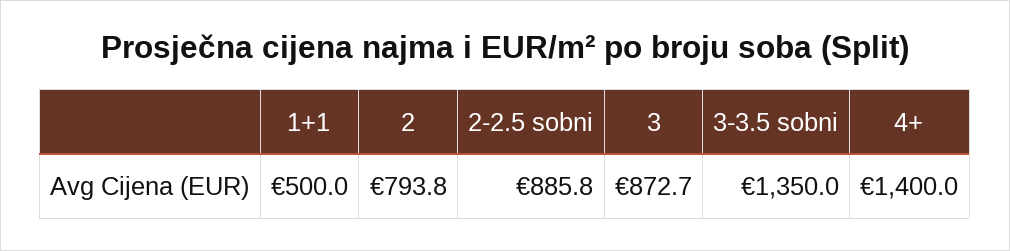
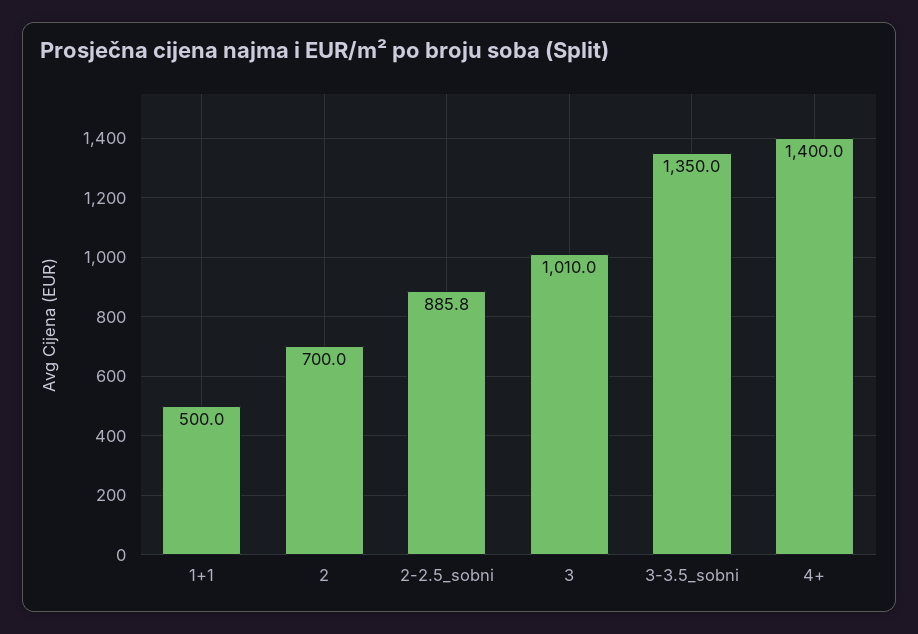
  {
    "1+1": 500,
-   "2": 793.8,
+   "2": 700,
    "2-2.5 sobni": 885.8,
-   "3": 872.7,
+   "3": 1010,
    "3-3.5 sobni": 1350,
    "4+": 1400
  }

